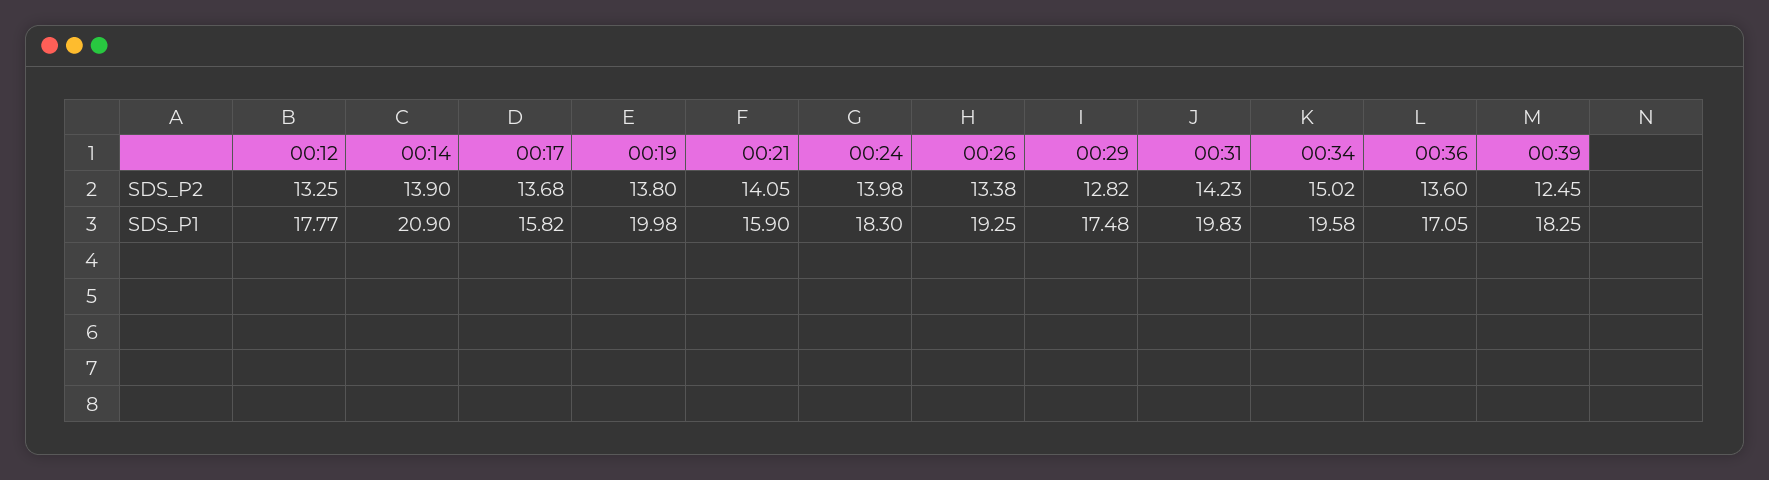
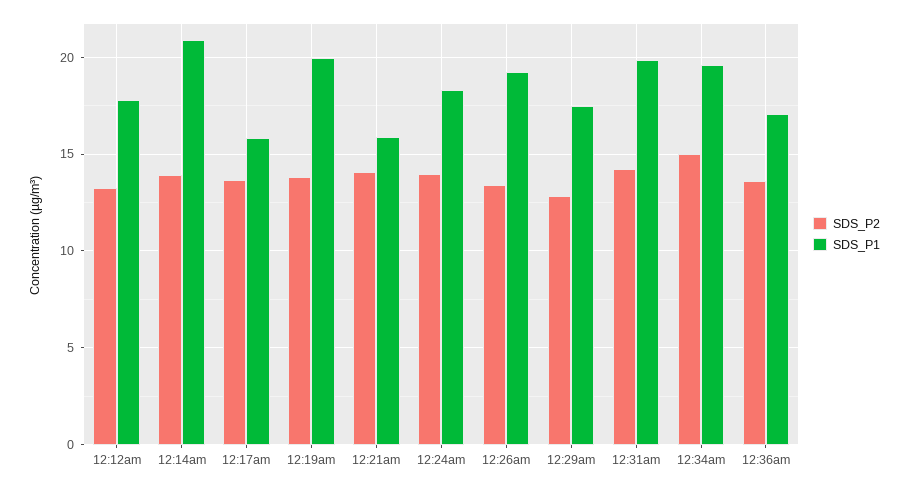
  {
    "SDS_P2": {
      "00:12": 13.25,
      "00:14": 13.9,
      "00:17": 13.68,
      "00:19": 13.8,
      "00:21": 14.05,
      "00:24": 13.98,
      "00:26": 13.38,
      "00:29": 12.82,
      "00:31": 14.23,
      "00:34": 15.02,
-     "00:36": 13.6,
+     "00:36": 13.6
-     "00:39": 12.45
    },
    "SDS_P1": {
      "00:12": 17.77,
      "00:14": 20.9,
      "00:17": 15.82,
      "00:19": 19.98,
      "00:21": 15.9,
      "00:24": 18.3,
      "00:26": 19.25,
      "00:29": 17.48,
      "00:31": 19.83,
      "00:34": 19.58,
-     "00:36": 17.05,
+     "00:36": 17.05
-     "00:39": 18.25
    }
  }

